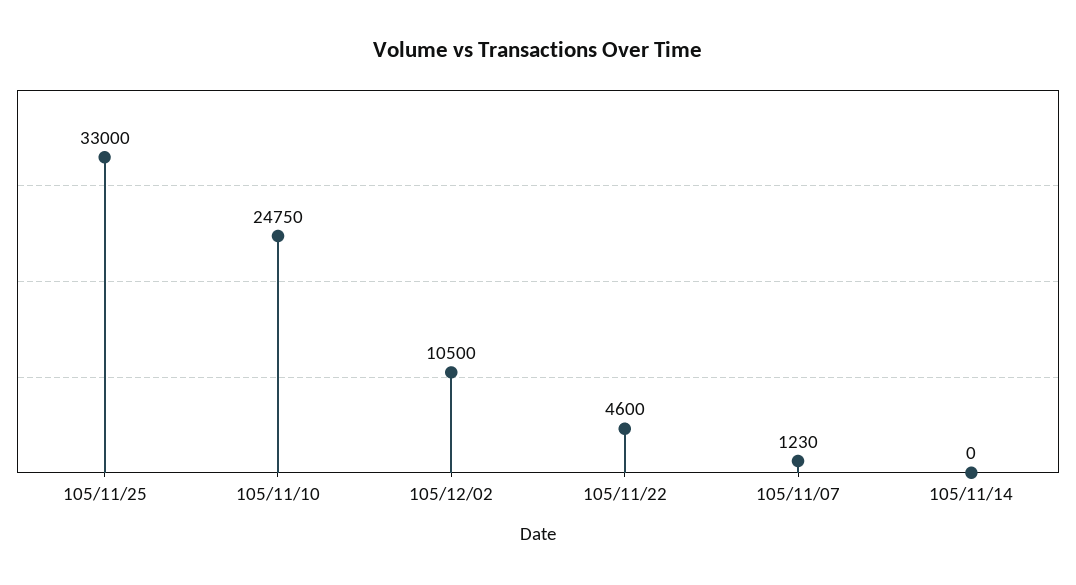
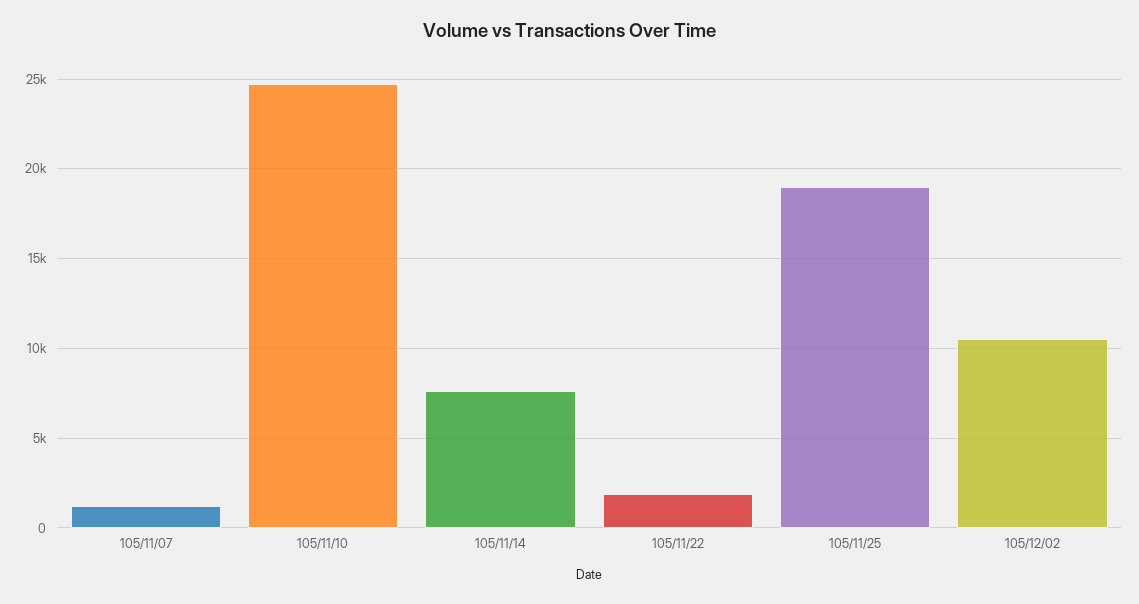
  {
-   "105/11/25": 33000,
+   "105/11/25": 19000,
    "105/11/10": 24750,
    "105/12/02": 10500,
-   "105/11/22": 4600,
+   "105/11/22": 2000,
    "105/11/07": 1230,
-   "105/11/14": 0
+   "105/11/14": 7500
  }

